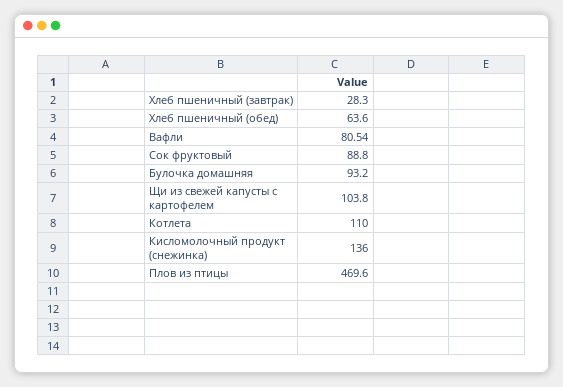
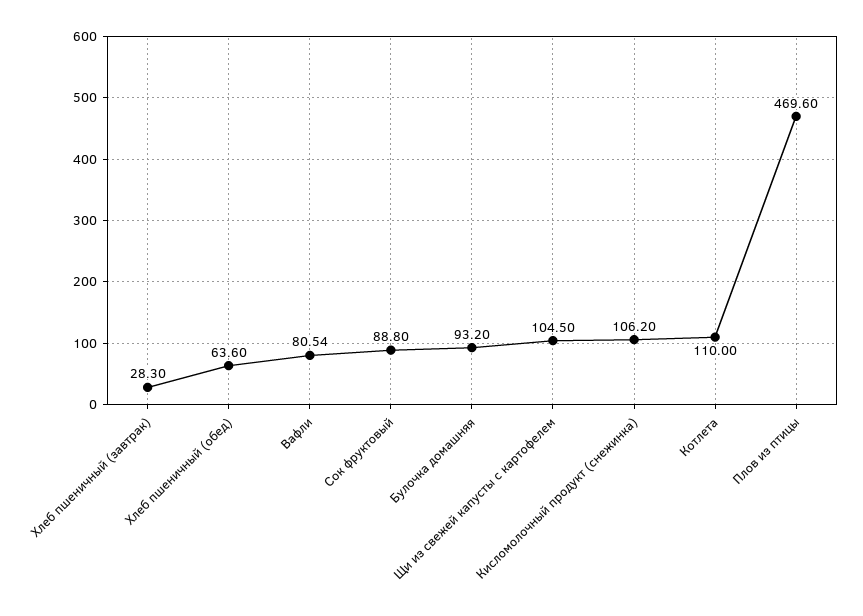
  {
    "Хлеб пшеничный (завтрак)": 28.3,
    "Хлеб пшеничный (обед)": 63.6,
    "Вафли": 80.54,
    "Сок фруктовый": 88.8,
    "Булочка домашняя": 93.2,
-   "Щи из свежей капусты с картофелем": 103.8,
+   "Щи из свежей капусты с картофелем": 104.5,
    "Котлета": 110,
-   "Кисломолочный продукт (снежинка)": 136,
+   "Кисломолочный продукт (снежинка)": 106.2,
    "Плов из птицы": 469.6
  }

